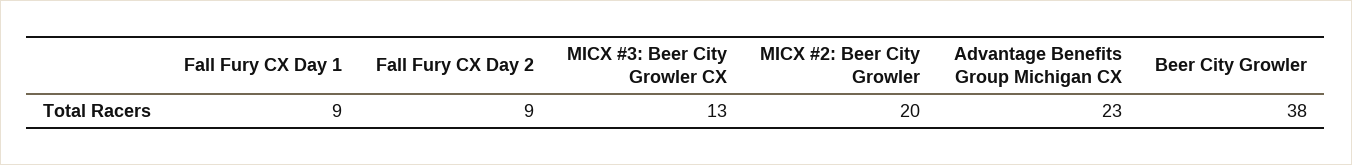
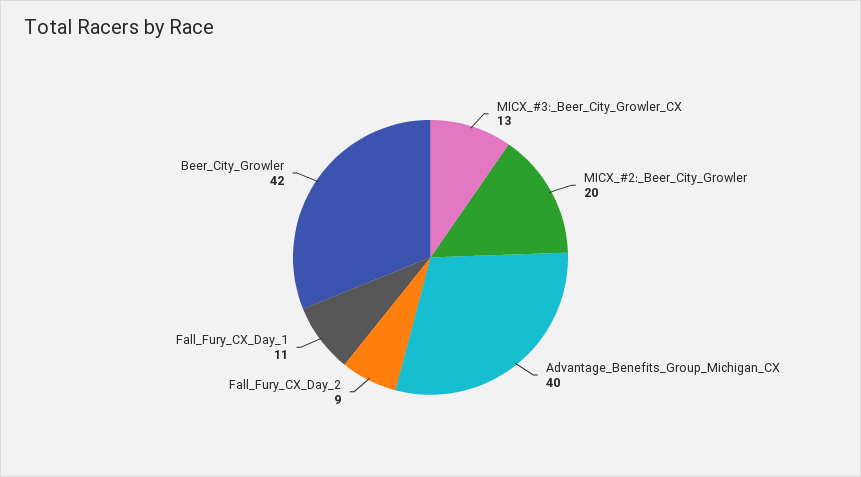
  {
-   "Fall Fury CX Day 1": 9,
+   "Fall Fury CX Day 1": 11,
    "Fall Fury CX Day 2": 9,
    "MICX #3: Beer City Growler CX": 13,
    "MICX #2: Beer City Growler": 20,
-   "Advantage Benefits Group Michigan CX": 23,
+   "Advantage Benefits Group Michigan CX": 40,
-   "Beer City Growler": 38
+   "Beer City Growler": 42
  }

